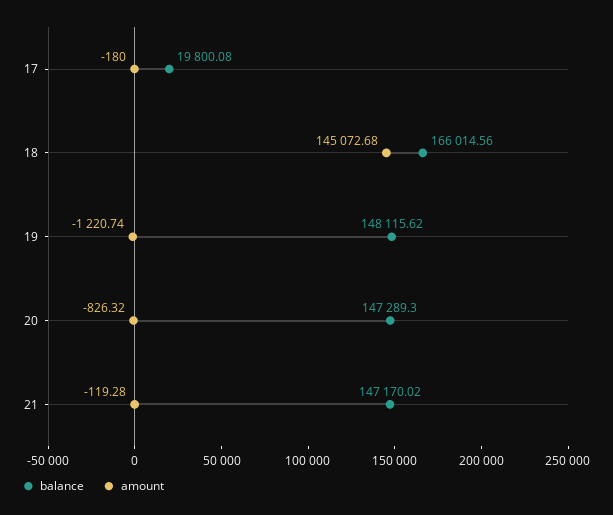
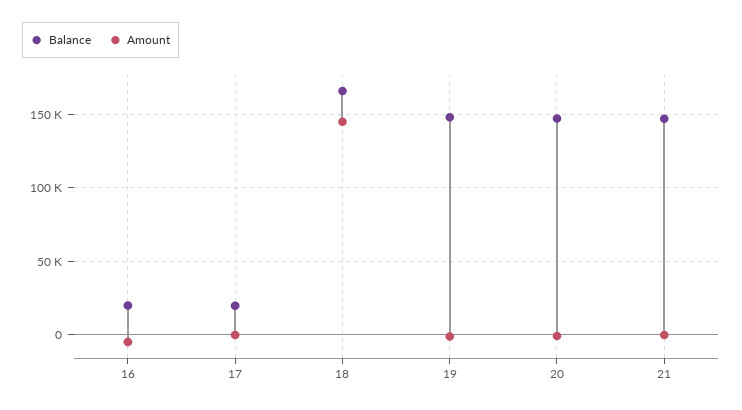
  {
    "balance": {
      "17": 19800.08,
      "18": 166014.56,
      "19": 148115.62,
      "20": 147289.3,
-     "21": 147170.02
+     "21": 147170.02,
+     "16": 20000
    },
    "amount": {
      "17": -180,
      "18": 145072.68,
      "19": -1220.74,
      "20": -826.32,
-     "21": -119.28
+     "21": -119.28,
+     "16": -5000
    }
  }

